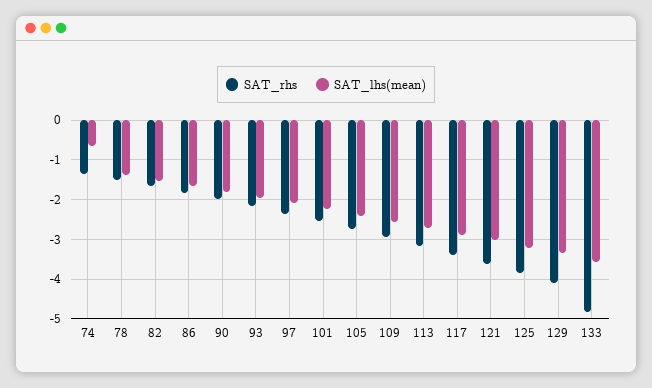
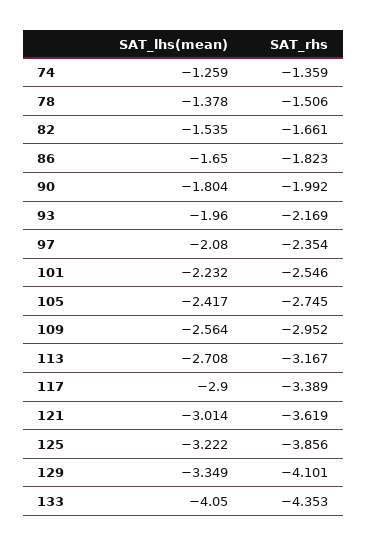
  {
    "SAT_rhs": {
      "74": -1.359,
      "78": -1.506,
      "82": -1.661,
      "86": -1.823,
      "90": -1.992,
      "93": -2.169,
      "97": -2.354,
      "101": -2.546,
      "105": -2.745,
      "109": -2.952,
      "113": -3.167,
      "117": -3.389,
      "121": -3.619,
      "125": -3.856,
      "129": -4.101,
-     "133": -4.8
+     "133": -4.353
    },
    "SAT_lhs(mean)": {
-     "74": -0.6,
+     "74": -1.259,
      "78": -1.378,
      "82": -1.535,
      "86": -1.65,
      "90": -1.804,
      "93": -1.96,
      "97": -2.08,
      "101": -2.232,
      "105": -2.417,
      "109": -2.564,
      "113": -2.708,
      "117": -2.9,
      "121": -3.014,
      "125": -3.222,
      "129": -3.349,
-     "133": -3.6
+     "133": -4.05
    }
  }

